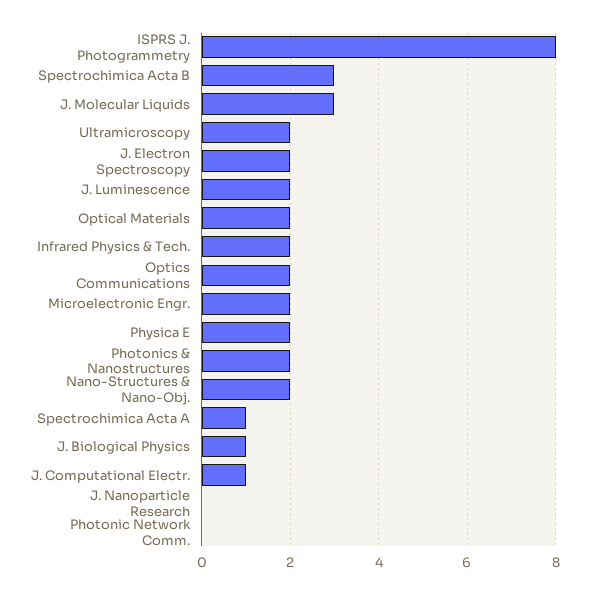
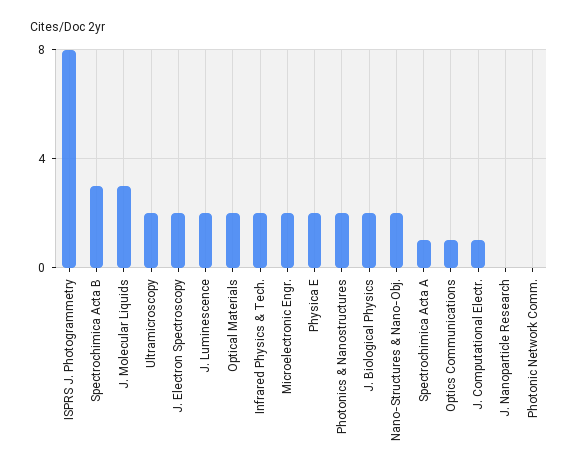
  {
    "ISPRS J. Photogrammetry": 8,
    "Spectrochimica Acta B": 3,
    "J. Molecular Liquids": 3,
    "Ultramicroscopy": 2,
    "J. Electron Spectroscopy": 2,
    "J. Luminescence": 2,
    "Optical Materials": 2,
    "Infrared Physics & Tech.": 2,
-   "Optics Communications": 2,
+   "Optics Communications": 1,
    "Microelectronic Engr.": 2,
    "Physica E": 2,
    "Photonics & Nanostructures": 2,
    "Nano-Structures & Nano-Obj.": 2,
    "Spectrochimica Acta A": 1,
-   "J. Biological Physics": 1,
+   "J. Biological Physics": 2,
    "J. Computational Electr.": 1,
    "J. Nanoparticle Research": 0,
    "Photonic Network Comm.": 0
  }

